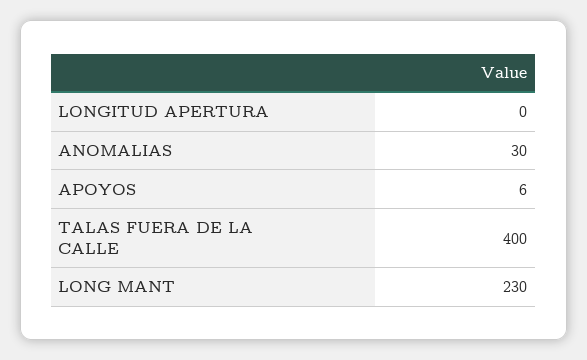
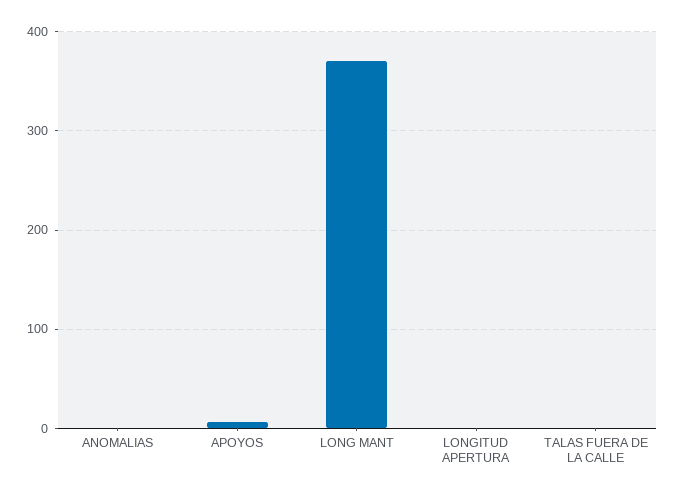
  {
    "LONGITUD APERTURA": 0,
-   "ANOMALIAS": 30,
+   "ANOMALIAS": 0,
    "APOYOS": 6,
-   "TALAS FUERA DE LA CALLE": 400,
+   "TALAS FUERA DE LA CALLE": 0,
-   "LONG MANT": 230
+   "LONG MANT": 370
  }

